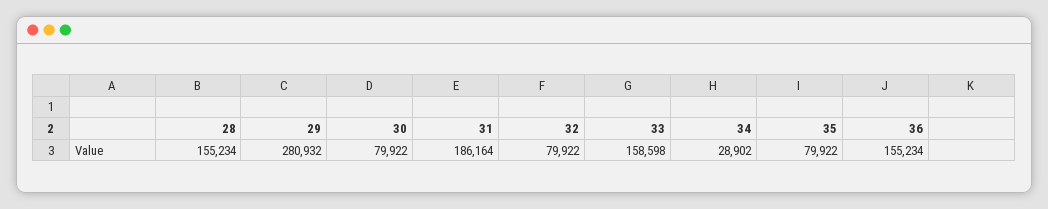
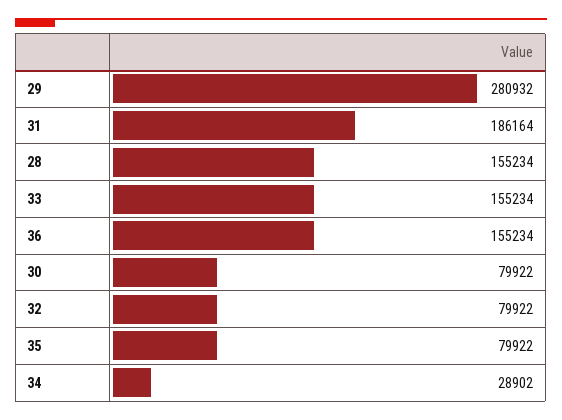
  {
    "28": 155234,
    "29": 280932,
    "30": 79922,
    "31": 186164,
    "32": 79922,
-   "33": 158598,
+   "33": 155234,
    "34": 28902,
    "35": 79922,
    "36": 155234
  }

